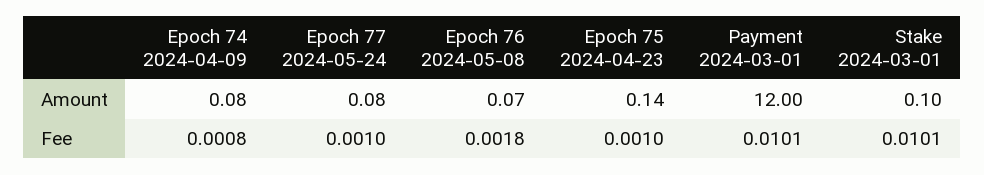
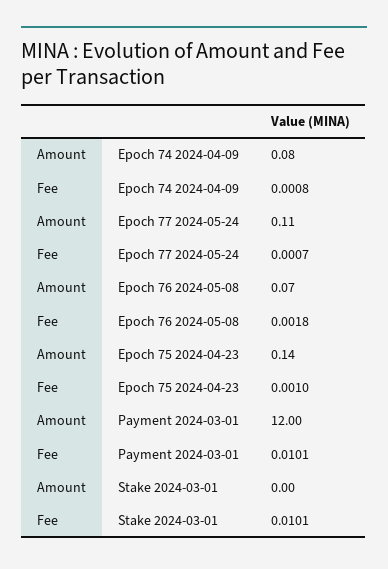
  {
    "Epoch 74 2024-04-09": {
      "Amount": 0.08,
      "Fee": 0.0008
    },
    "Epoch 77 2024-05-24": {
-     "Amount": 0.08,
+     "Amount": 0.11,
-     "Fee": 0.001
+     "Fee": 0.0007
    },
    "Epoch 76 2024-05-08": {
      "Amount": 0.07,
      "Fee": 0.0018
    },
    "Epoch 75 2024-04-23": {
      "Amount": 0.14,
      "Fee": 0.001
    },
    "Payment 2024-03-01": {
      "Amount": 12,
      "Fee": 0.0101
    },
    "Stake 2024-03-01": {
-     "Amount": 0.1,
+     "Amount": 0,
      "Fee": 0.0101
    }
  }

